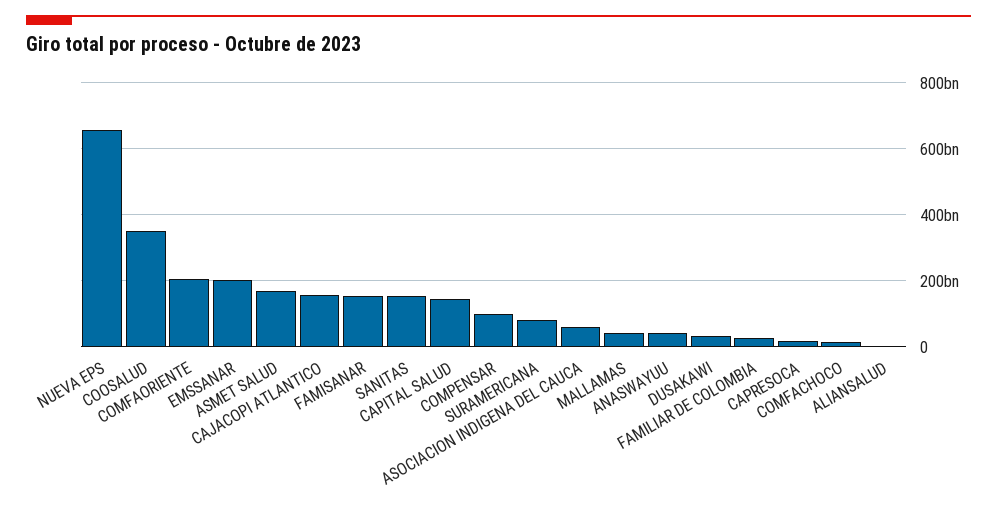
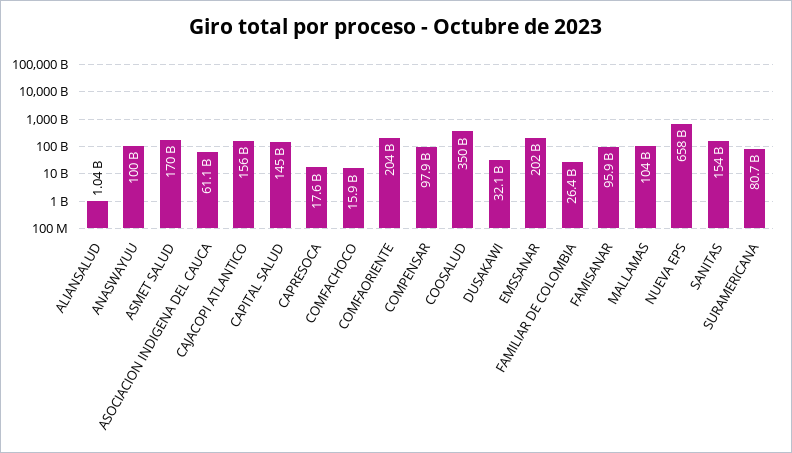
  {
    "NUEVA EPS": 658000000000,
    "COOSALUD": 350000000000,
    "COMFAORIENTE": 204000000000,
    "EMSSANAR": 202000000000,
    "ASMET SALUD": 170000000000,
    "CAJACOPI ATLANTICO": 156000000000,
-   "FAMISANAR": 160000000000,
+   "FAMISANAR": 95900000000,
    "SANITAS": 154000000000,
    "CAPITAL SALUD": 145000000000,
    "COMPENSAR": 97900000000,
    "SURAMERICANA": 80700000000,
    "ASOCIACION INDIGENA DEL CAUCA": 61100000000,
-   "MALLAMAS": 40000000000,
+   "MALLAMAS": 104000000000,
-   "ANASWAYUU": 40000000000,
+   "ANASWAYUU": 100000000000,
    "DUSAKAWI": 32100000000,
    "FAMILIAR DE COLOMBIA": 26400000000,
    "CAPRESOCA": 17600000000,
    "COMFACHOCO": 15900000000,
    "ALIANSALUD": 1040000000
  }

